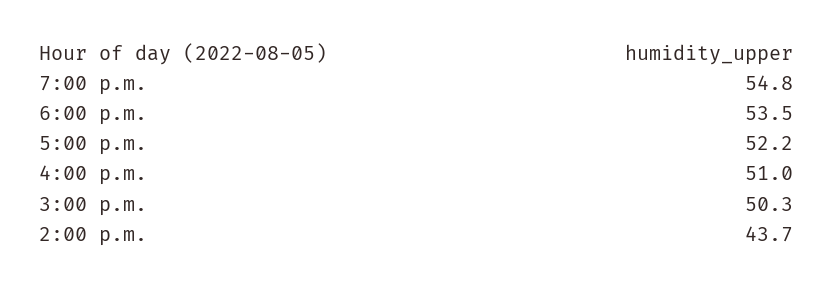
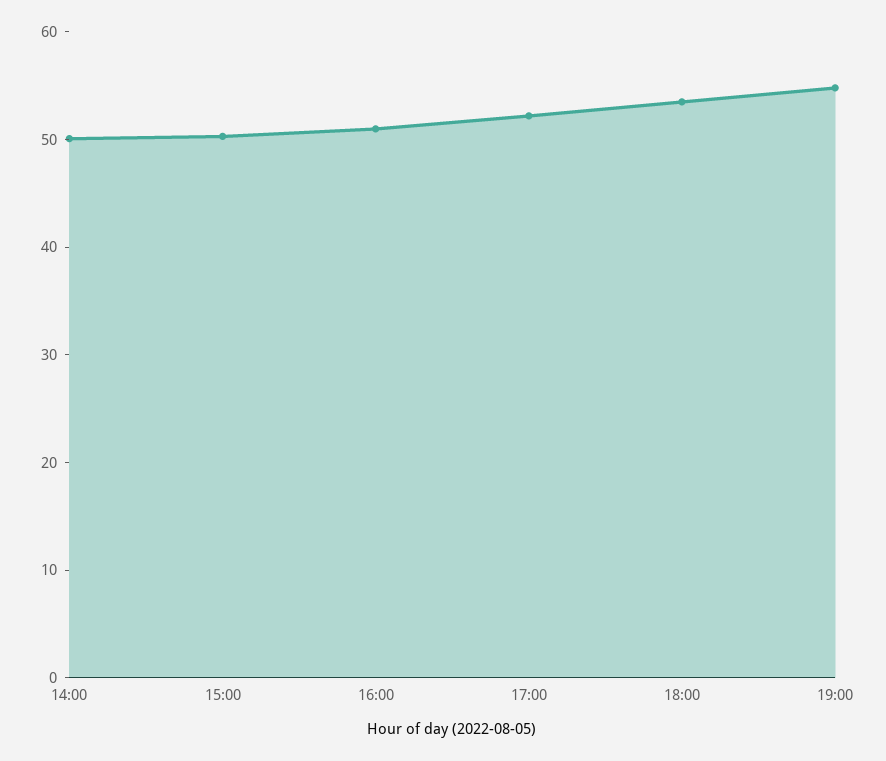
  {
    "7:00 p.m.": 54.8,
    "6:00 p.m.": 53.5,
    "5:00 p.m.": 52.2,
    "4:00 p.m.": 51,
    "3:00 p.m.": 50.3,
-   "2:00 p.m.": 43.7
+   "2:00 p.m.": 50
  }

